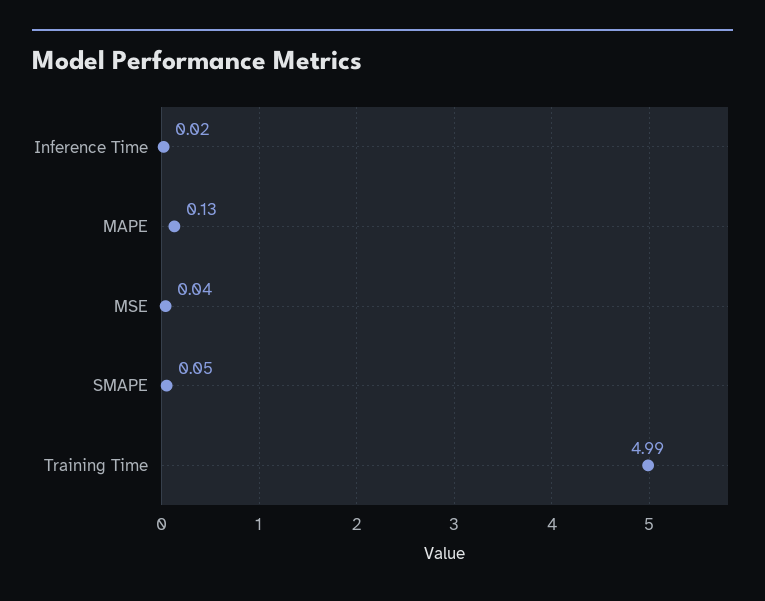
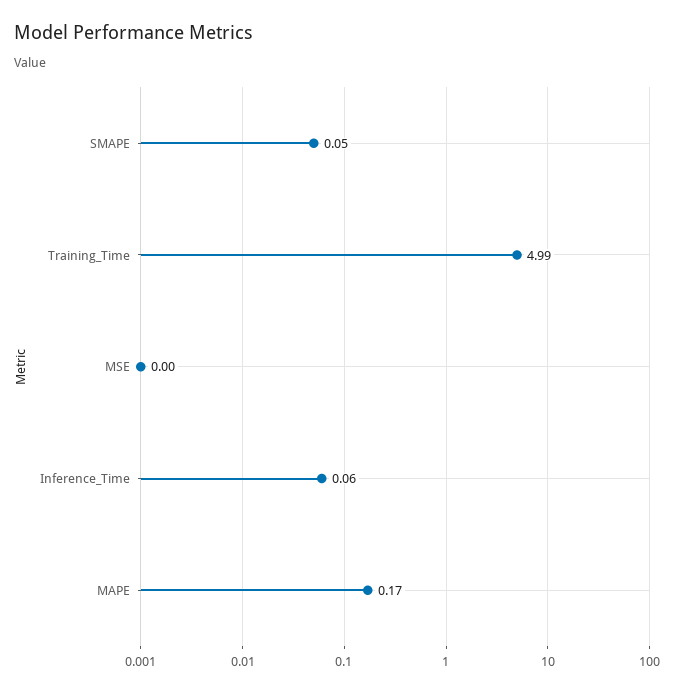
  {
-   "Inference Time": 0.02,
+   "Inference Time": 0.06,
-   "MAPE": 0.13,
+   "MAPE": 0.17,
-   "MSE": 0.04,
+   "MSE": 0,
    "SMAPE": 0.05,
    "Training Time": 4.99
  }

